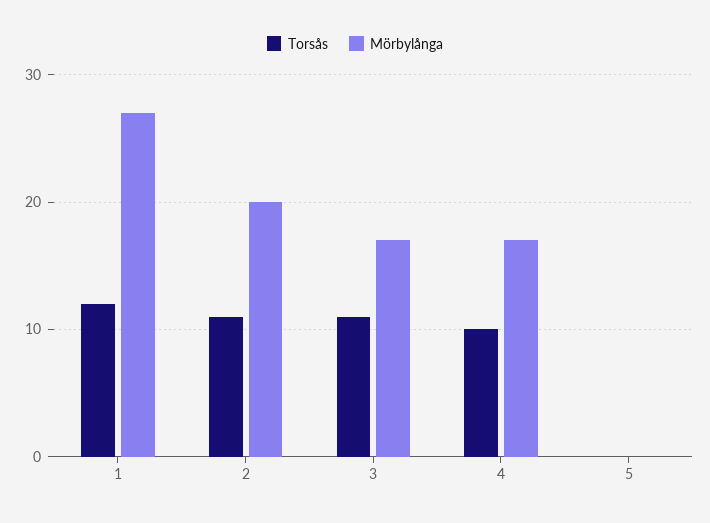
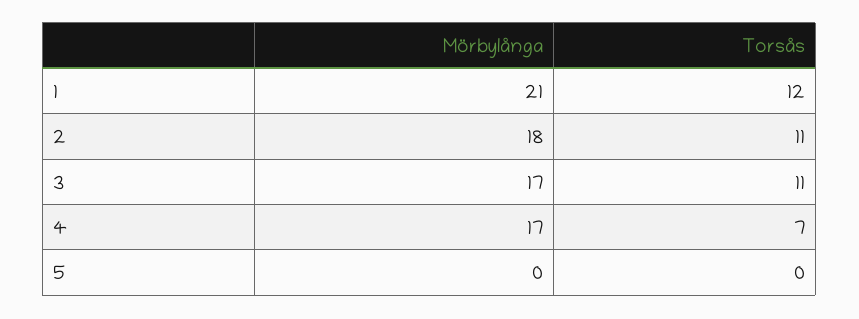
  {
    "Torsås": {
      "1": 12,
      "2": 11,
      "3": 11,
-     "4": 10,
+     "4": 7,
      "5": 0
    },
    "Mörbylånga": {
-     "1": 27,
+     "1": 21,
-     "2": 20,
+     "2": 18,
      "3": 17,
      "4": 17,
      "5": 0
    }
  }

